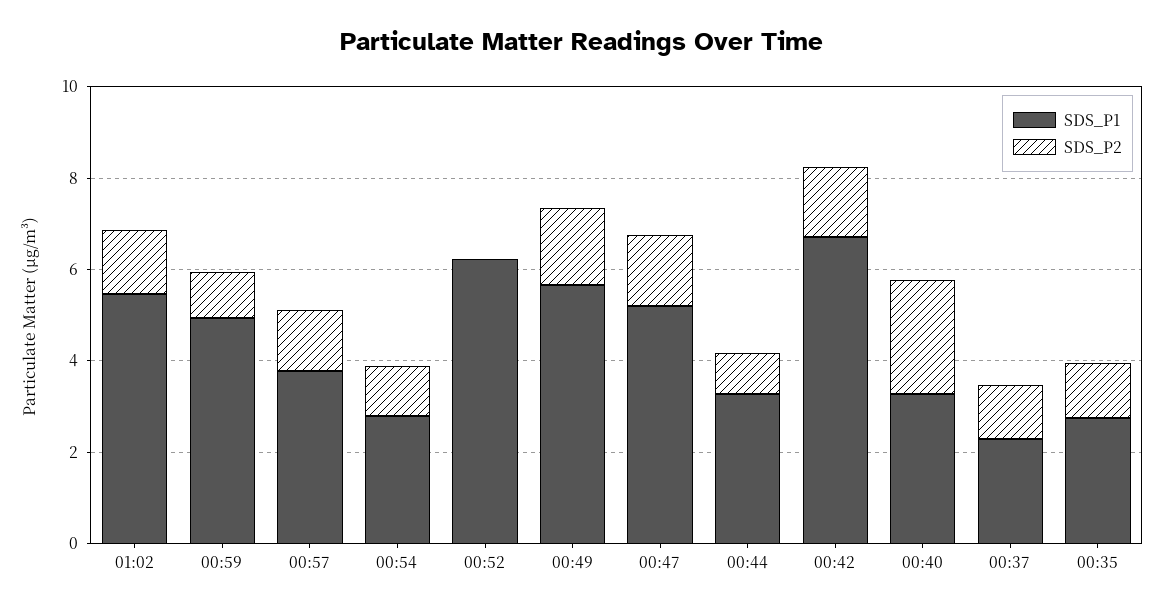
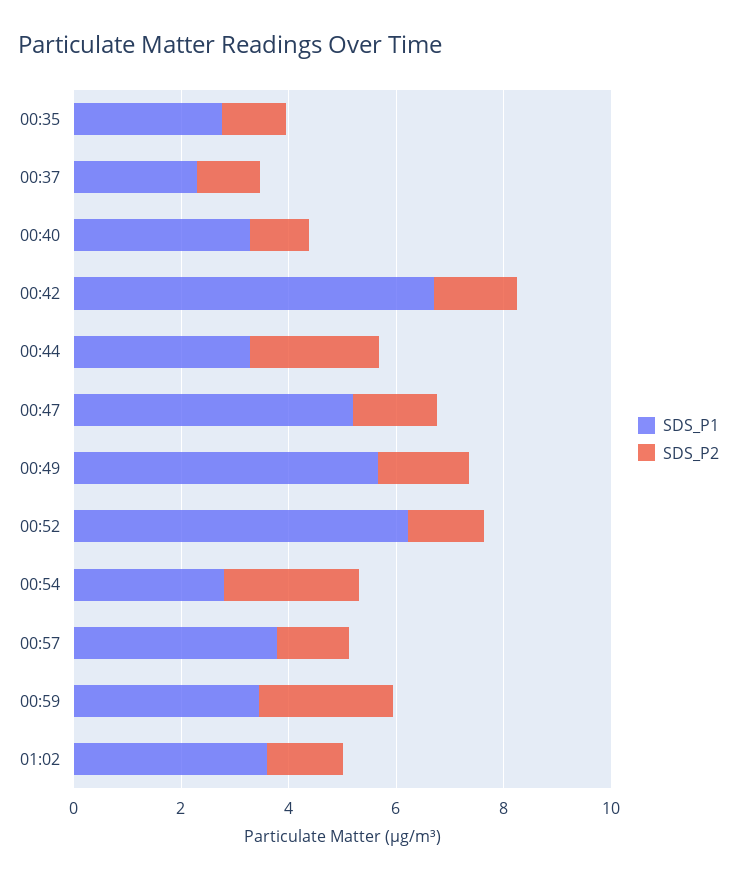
  {
    "SDS_P1": {
-     "01:02": 5.5,
+     "01:02": 3.5,
-     "00:59": 5,
+     "00:59": 3.5,
      "00:57": 4,
      "00:54": 3,
      "00:52": 6,
      "00:49": 5.5,
      "00:47": 5,
      "00:44": 3.5,
      "00:42": 6.5,
      "00:40": 3.5,
      "00:37": 2.5,
      "00:35": 3
    },
    "SDS_P2": {
      "01:02": 1.5,
-     "00:59": 1,
+     "00:59": 2.5,
      "00:57": 1.5,
-     "00:54": 1,
+     "00:54": 2.5,
-     "00:52": 0,
+     "00:52": 1.5,
      "00:49": 1.5,
      "00:47": 1.5,
-     "00:44": 1,
+     "00:44": 2.5,
      "00:42": 1.5,
-     "00:40": 2.5,
+     "00:40": 1,
      "00:37": 1,
      "00:35": 1
    }
  }

